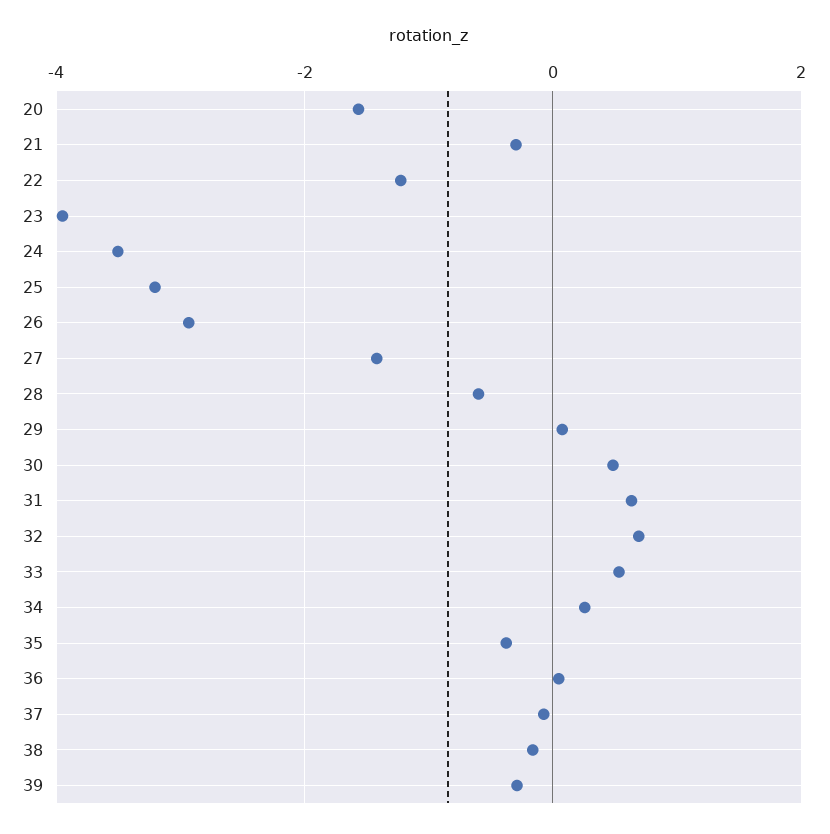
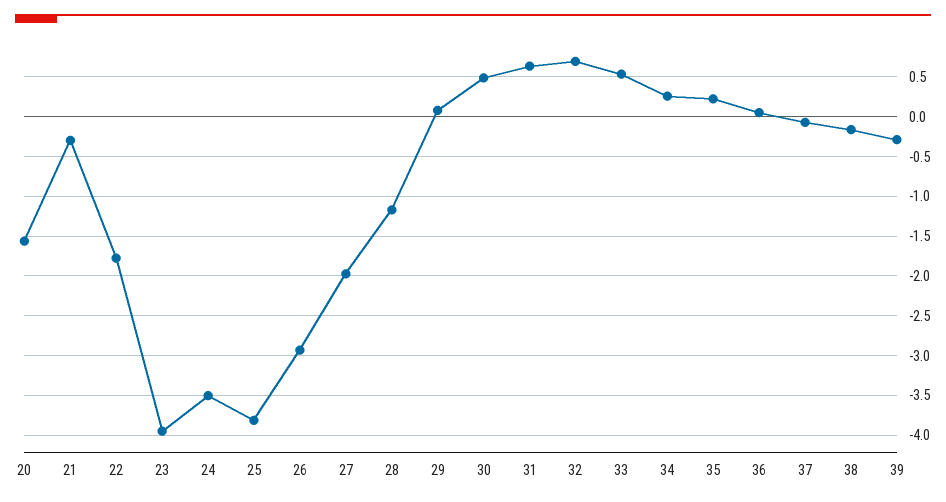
  {
    "20": -1.6,
    "21": -0.3,
-   "22": -1.2,
+   "22": -1.8,
    "23": -4,
    "24": -3.5,
-   "25": -3.2,
+   "25": -3.8,
    "26": -2.9,
-   "27": -1.4,
+   "27": -2,
-   "28": -0.6,
+   "28": -1.2,
    "29": 0.1,
    "30": 0.5,
    "31": 0.6,
    "32": 0.7,
    "33": 0.5,
    "34": 0.3,
-   "35": -0.4,
+   "35": 0.2,
    "36": 0,
    "37": -0.1,
    "38": -0.2,
    "39": -0.3
  }

